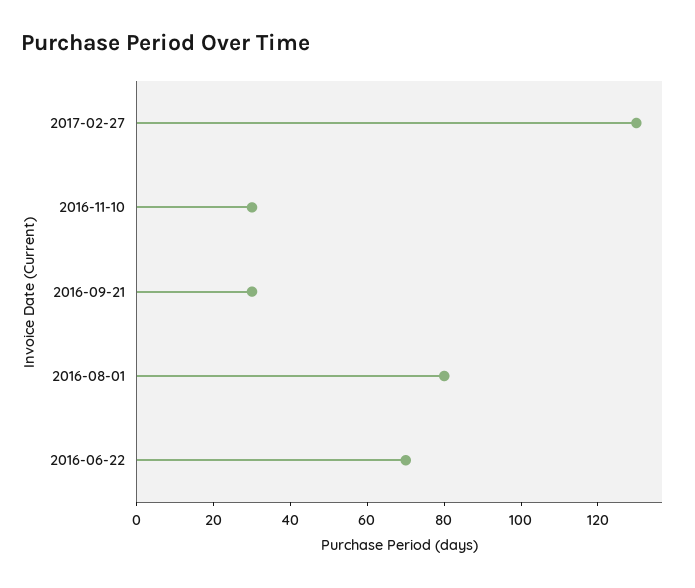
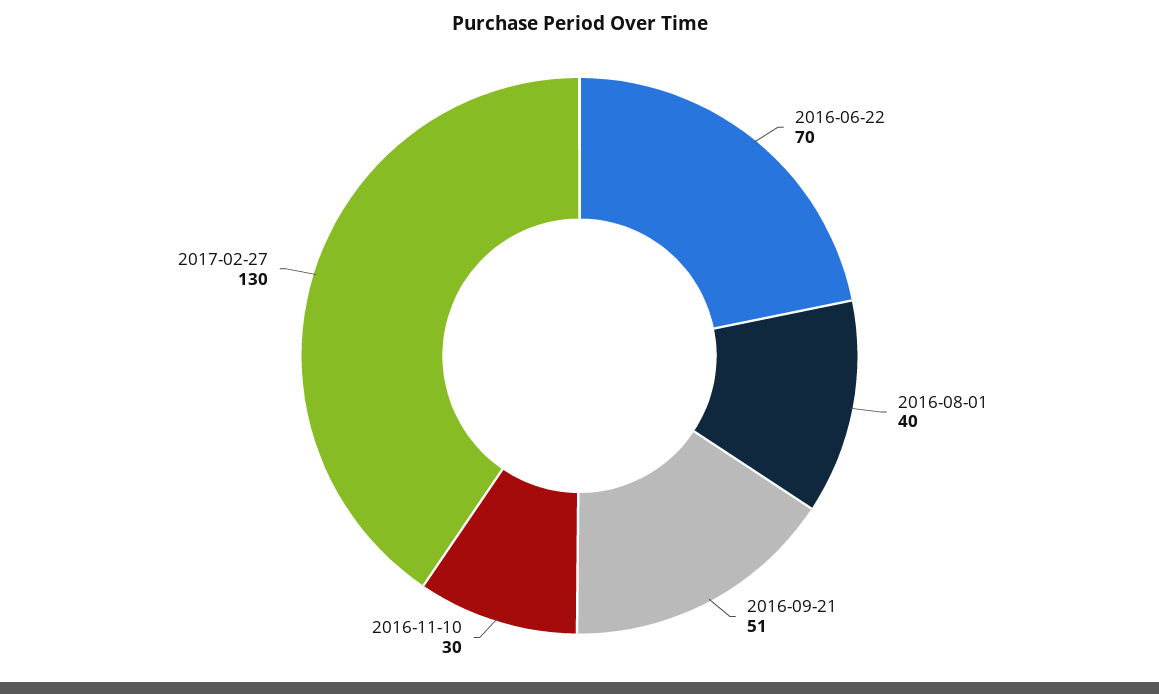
  {
    "2017-02-27": 130,
    "2016-11-10": 30,
-   "2016-09-21": 30,
+   "2016-09-21": 51,
-   "2016-08-01": 80,
+   "2016-08-01": 40,
    "2016-06-22": 70
  }

